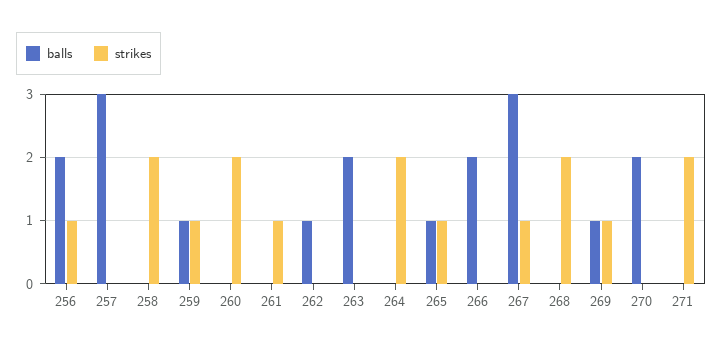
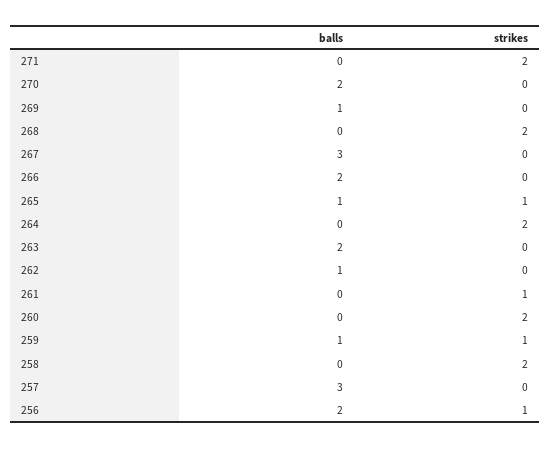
  {
    "balls": {
      "256": 2,
      "257": 3,
      "258": 0,
      "259": 1,
      "260": 0,
      "261": 0,
      "262": 1,
      "263": 2,
      "264": 0,
      "265": 1,
      "266": 2,
      "267": 3,
      "268": 0,
      "269": 1,
      "270": 2,
      "271": 0
    },
    "strikes": {
      "256": 1,
      "257": 0,
      "258": 2,
      "259": 1,
      "260": 2,
      "261": 1,
      "262": 0,
      "263": 0,
      "264": 2,
      "265": 1,
      "266": 0,
-     "267": 1,
+     "267": 0,
      "268": 2,
-     "269": 1,
+     "269": 0,
      "270": 0,
      "271": 2
    }
  }

